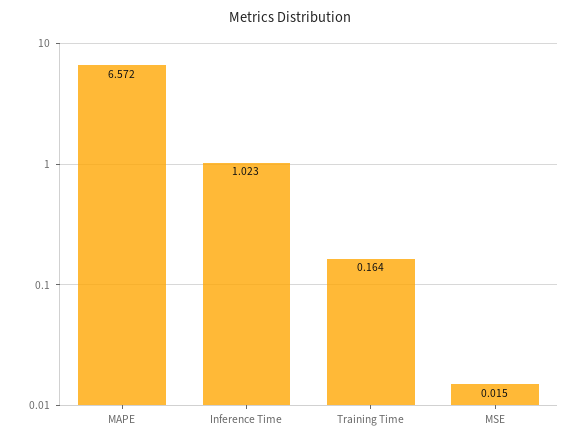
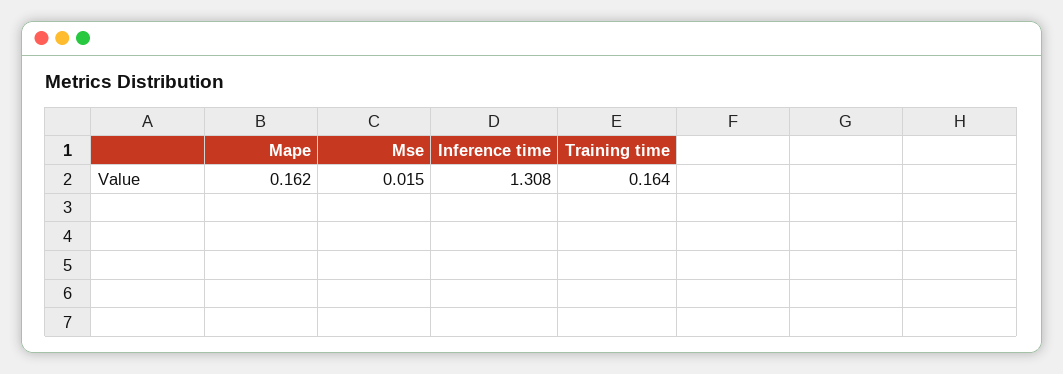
  {
-   "MAPE": 6.572,
+   "MAPE": 0.162,
-   "Inference Time": 1.023,
+   "Inference Time": 1.308,
    "Training Time": 0.164,
    "MSE": 0.015
  }

